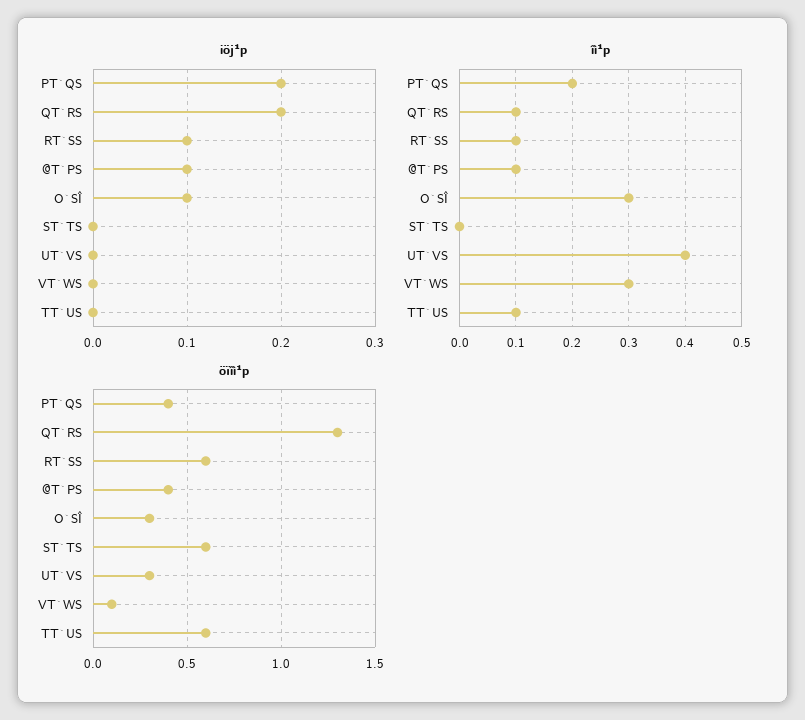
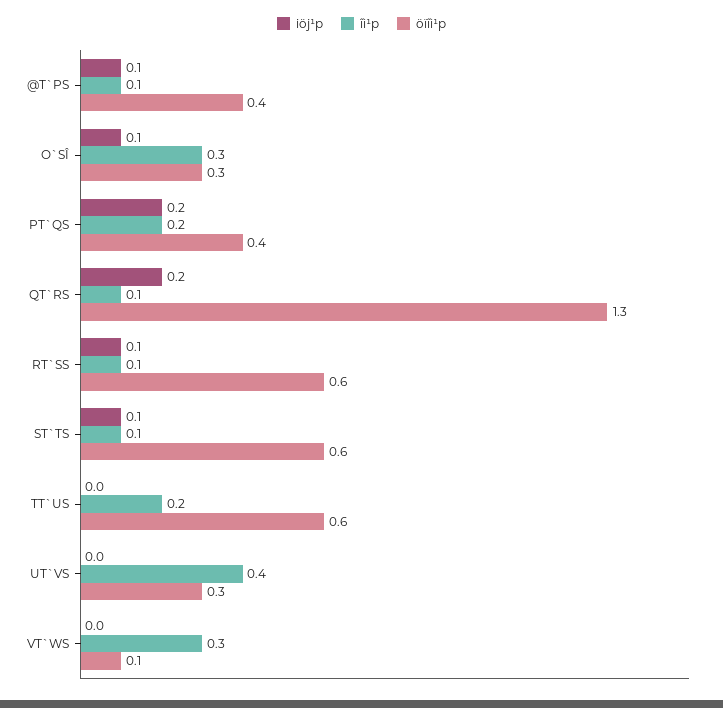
  {
    "iöj¹p": {
      "PT`QS": 0.2,
      "QT`RS": 0.2,
      "RT`SS": 0.1,
      "@T`PS": 0.1,
      "O`SÎ": 0.1,
-     "ST`TS": 0,
+     "ST`TS": 0.1,
      "UT`VS": 0,
      "VT`WS": 0,
      "TT`US": 0
    },
    "îì¹p": {
      "PT`QS": 0.2,
      "QT`RS": 0.1,
      "RT`SS": 0.1,
      "@T`PS": 0.1,
      "O`SÎ": 0.3,
-     "ST`TS": 0,
+     "ST`TS": 0.1,
      "UT`VS": 0.4,
      "VT`WS": 0.3,
-     "TT`US": 0.1
+     "TT`US": 0.2
    },
    "öïîì¹p": {
      "PT`QS": 0.4,
      "QT`RS": 1.3,
      "RT`SS": 0.6,
      "@T`PS": 0.4,
      "O`SÎ": 0.3,
      "ST`TS": 0.6,
      "UT`VS": 0.3,
      "VT`WS": 0.1,
      "TT`US": 0.6
    }
  }

